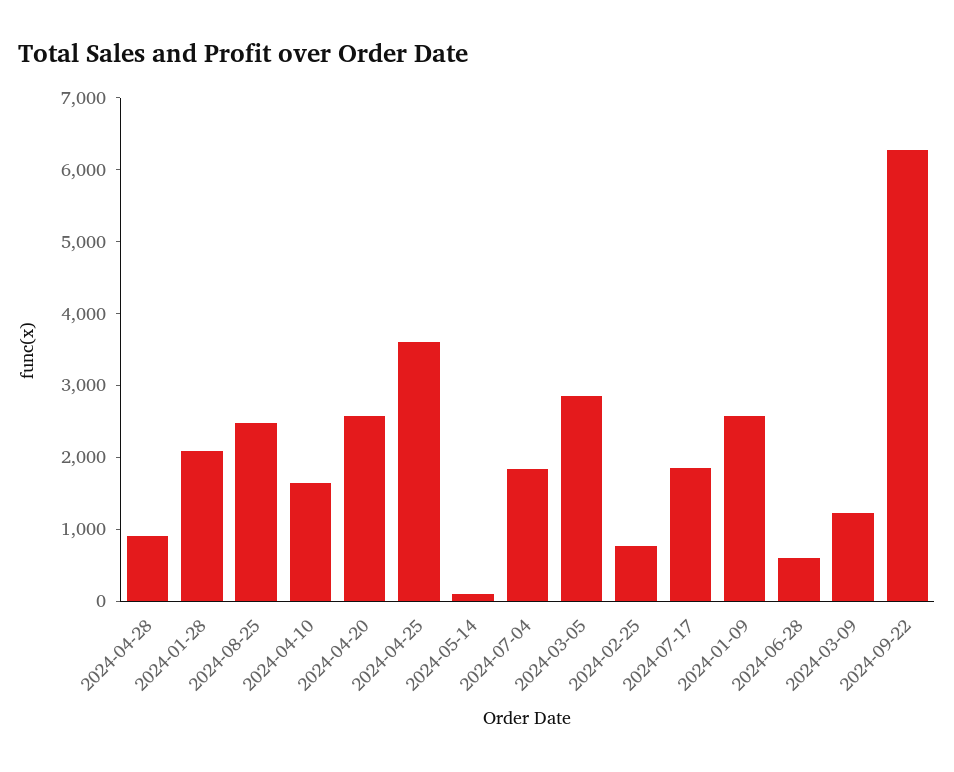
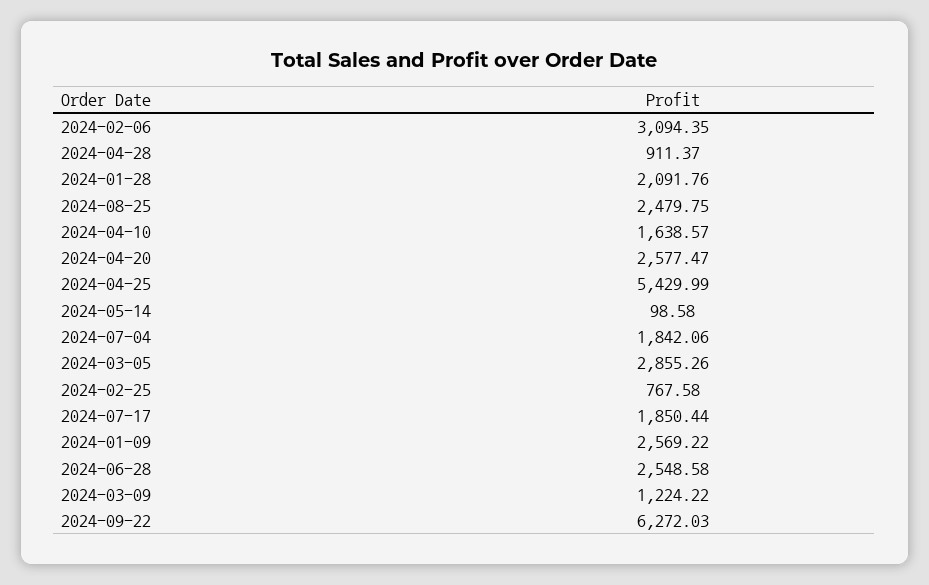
  {
    "2024-04-28": 911.37,
    "2024-01-28": 2091.76,
    "2024-08-25": 2479.75,
    "2024-04-10": 1638.57,
    "2024-04-20": 2577.47,
-   "2024-04-25": 3600,
+   "2024-04-25": 5429.99,
    "2024-05-14": 98.58,
    "2024-07-04": 1842.06,
    "2024-03-05": 2855.26,
    "2024-02-25": 767.58,
    "2024-07-17": 1850.44,
    "2024-01-09": 2569.22,
-   "2024-06-28": 600,
+   "2024-06-28": 2548.58,
    "2024-03-09": 1224.22,
-   "2024-09-22": 6272.03
+   "2024-09-22": 6272.03,
+   "2024-02-06": 3094.35
  }

